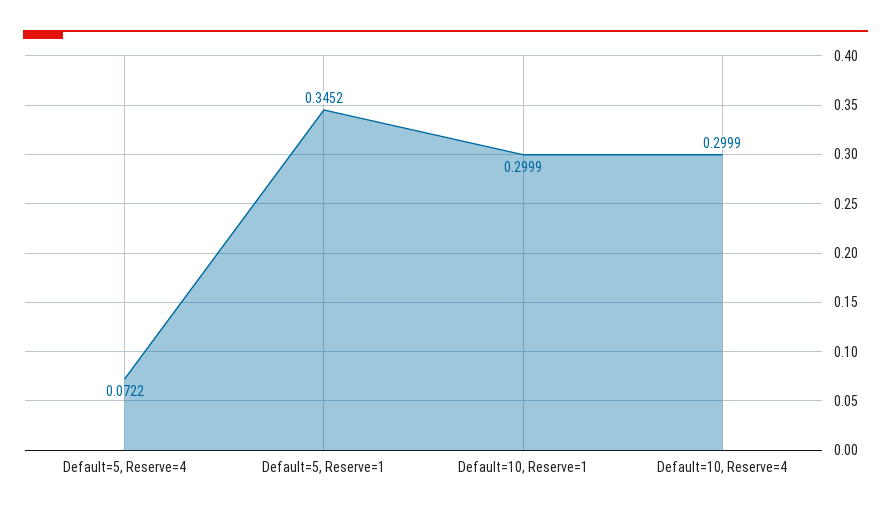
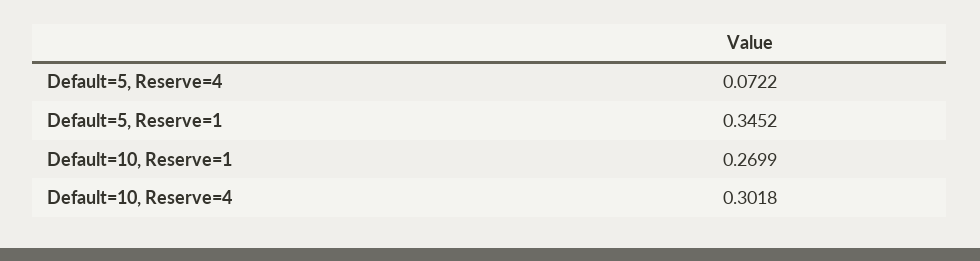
  {
    "Default=5, Reserve=4": 0.0722,
    "Default=5, Reserve=1": 0.3452,
-   "Default=10, Reserve=1": 0.2999,
+   "Default=10, Reserve=1": 0.2699,
-   "Default=10, Reserve=4": 0.2999
+   "Default=10, Reserve=4": 0.3018
  }

